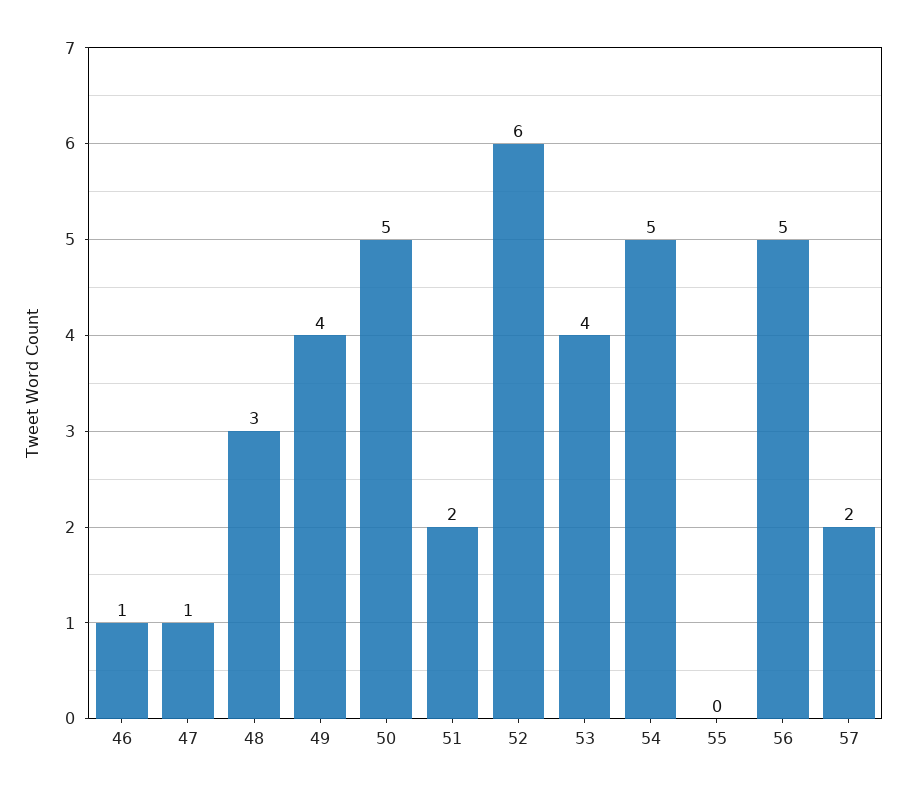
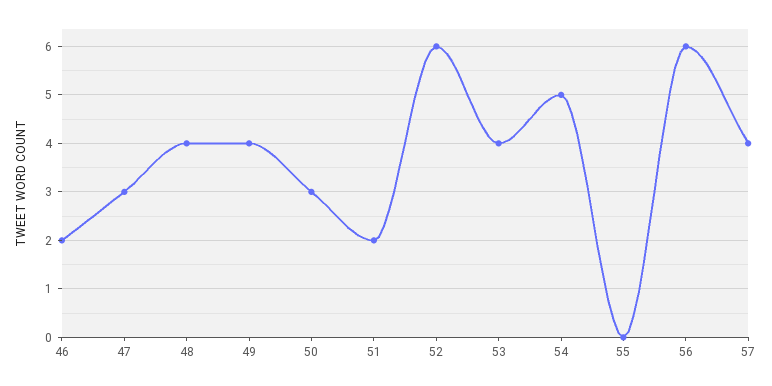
  {
-   "46": 1,
+   "46": 2,
-   "47": 1,
+   "47": 3,
-   "48": 3,
+   "48": 4,
    "49": 4,
-   "50": 5,
+   "50": 3,
    "51": 2,
    "52": 6,
    "53": 4,
    "54": 5,
    "55": 0,
-   "56": 5,
+   "56": 6,
-   "57": 2
+   "57": 4
  }

